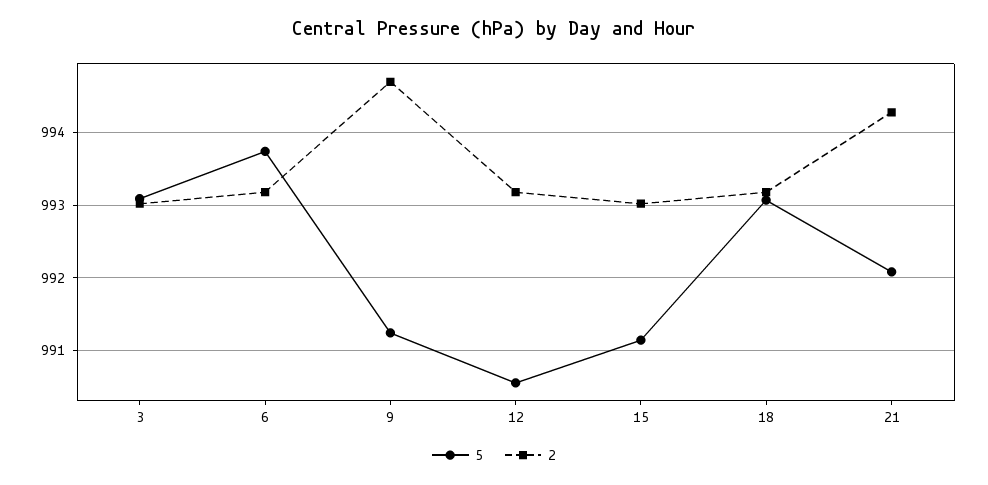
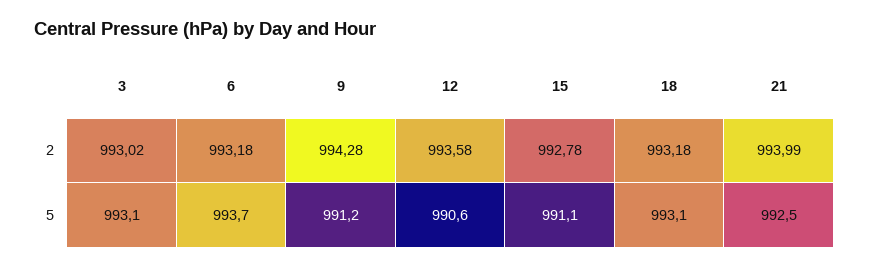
  {
    "5": {
      "3": 993.1,
      "6": 993.7,
      "9": 991.2,
      "12": 990.6,
      "15": 991.1,
      "18": 993.1,
-     "21": 992.1
+     "21": 992.5
    },
    "2": {
      "3": 993.02,
      "6": 993.18,
-     "9": 994.7,
+     "9": 994.28,
-     "12": 993.2,
+     "12": 993.58,
-     "15": 993,
+     "15": 992.78,
      "18": 993.18,
-     "21": 994.3
+     "21": 993.99
    }
  }

